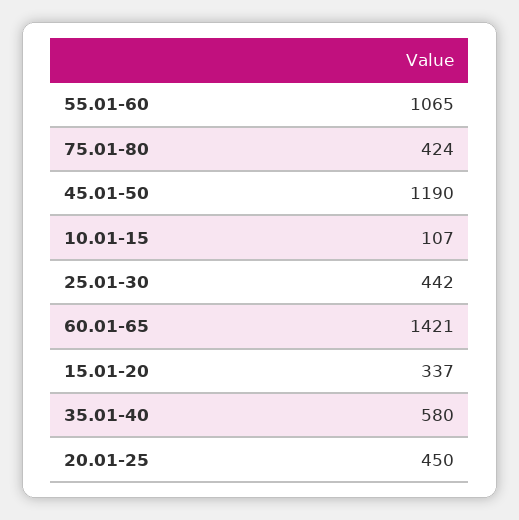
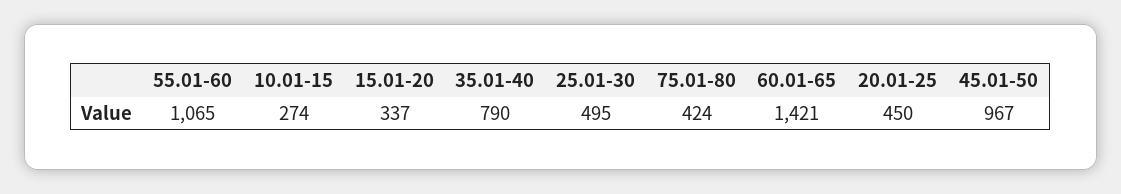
  {
    "55.01-60": 1065,
    "75.01-80": 424,
-   "45.01-50": 1190,
+   "45.01-50": 967,
-   "10.01-15": 107,
+   "10.01-15": 274,
-   "25.01-30": 442,
+   "25.01-30": 495,
    "60.01-65": 1421,
    "15.01-20": 337,
-   "35.01-40": 580,
+   "35.01-40": 790,
    "20.01-25": 450
  }

